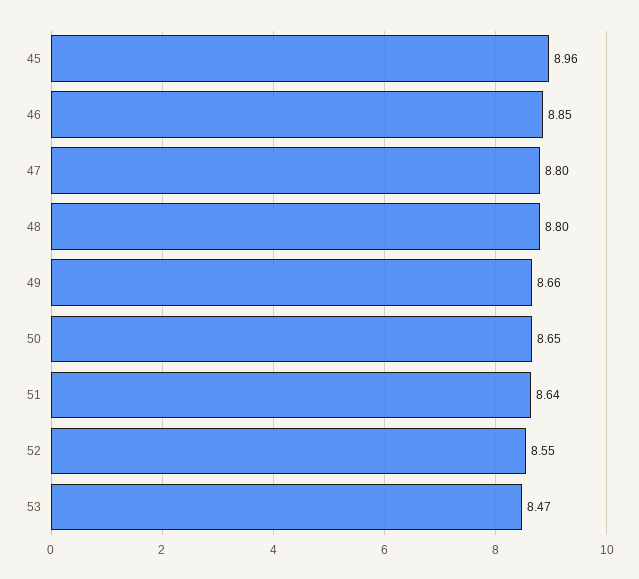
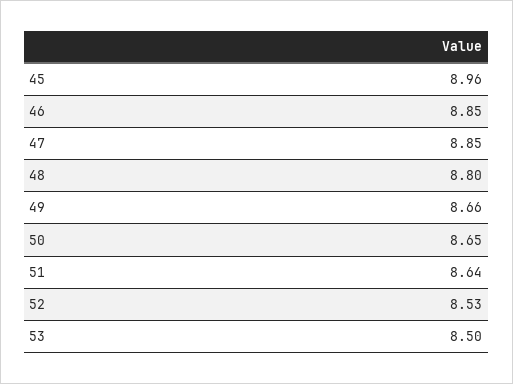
  {
    "45": 8.96,
    "46": 8.85,
-   "47": 8.8,
+   "47": 8.85,
    "48": 8.8,
    "49": 8.66,
    "50": 8.65,
    "51": 8.64,
-   "52": 8.55,
+   "52": 8.53,
-   "53": 8.47
+   "53": 8.5
  }

